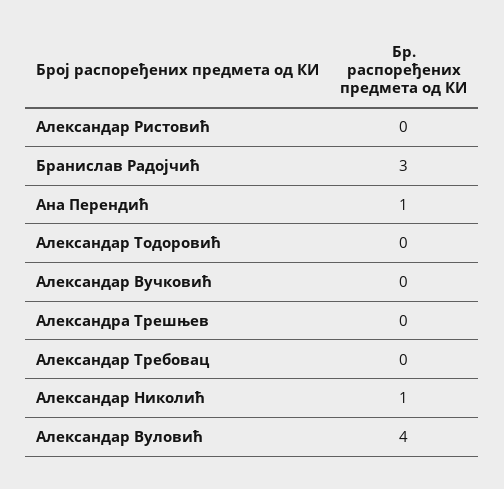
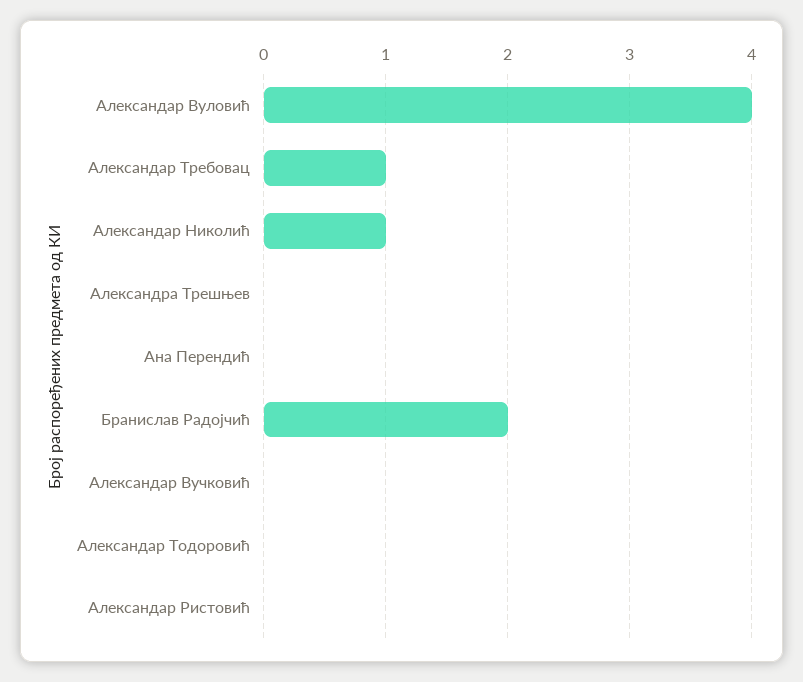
  {
    "Александар Ристовић": 0,
-   "Бранислав Радојчић": 3,
+   "Бранислав Радојчић": 2,
-   "Ана Перендић": 1,
+   "Ана Перендић": 0,
    "Александар Тодоровић": 0,
    "Александар Вучковић": 0,
    "Александра Трешњев": 0,
-   "Александар Требовац": 0,
+   "Александар Требовац": 1,
    "Александар Николић": 1,
    "Александар Вуловић": 4
  }

